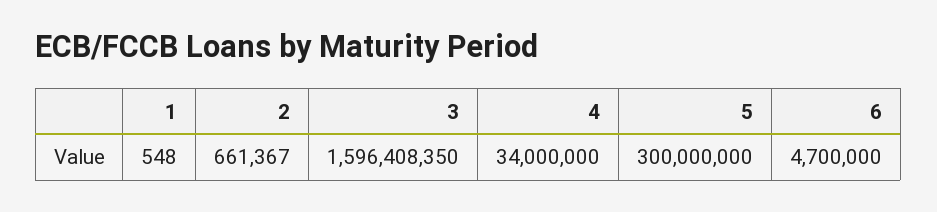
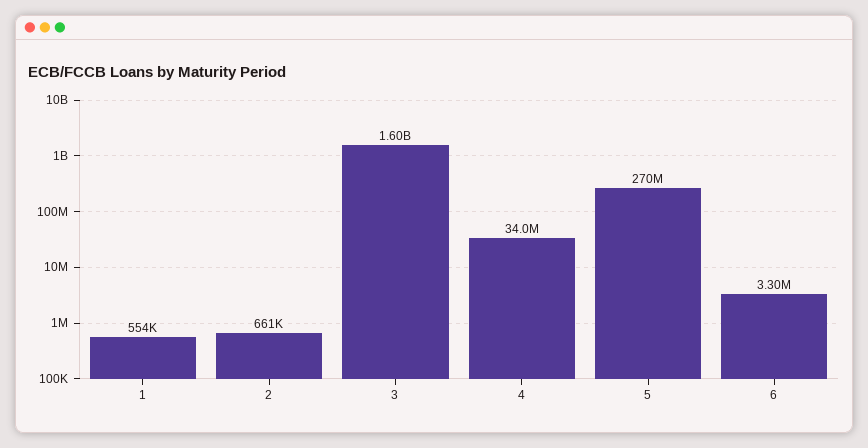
  {
-   "1": 548,
+   "1": 554000,
    "2": 661367,
    "3": 1596408350,
    "4": 34000000,
-   "5": 300000000,
+   "5": 270000000,
-   "6": 4700000
+   "6": 3300000
  }

